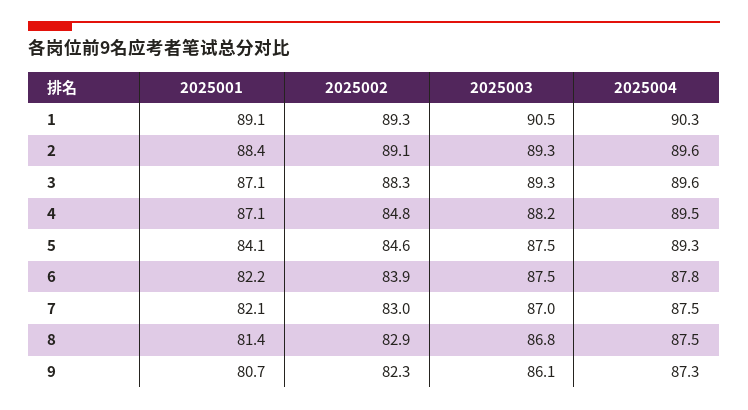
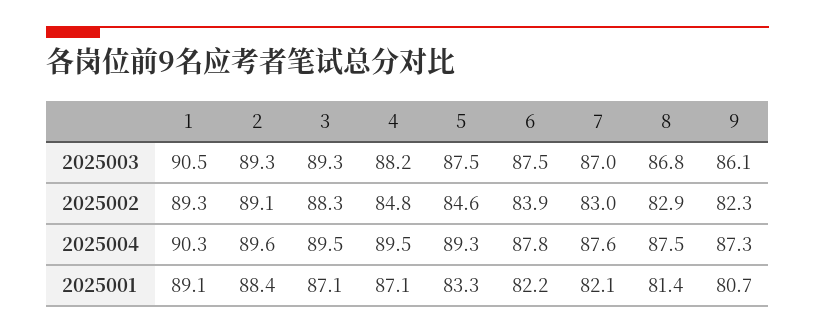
  {
    "2025001": {
      "1": 89.1,
      "2": 88.4,
      "3": 87.1,
      "4": 87.1,
-     "5": 84.1,
+     "5": 83.3,
      "6": 82.2,
      "7": 82.1,
      "8": 81.4,
      "9": 80.7
    },
    "2025002": {
      "1": 89.3,
      "2": 89.1,
      "3": 88.3,
      "4": 84.8,
      "5": 84.6,
      "6": 83.9,
      "7": 83,
      "8": 82.9,
      "9": 82.3
    },
    "2025003": {
      "1": 90.5,
      "2": 89.3,
      "3": 89.3,
      "4": 88.2,
      "5": 87.5,
      "6": 87.5,
      "7": 87,
      "8": 86.8,
      "9": 86.1
    },
    "2025004": {
      "1": 90.3,
      "2": 89.6,
-     "3": 89.6,
+     "3": 89.5,
      "4": 89.5,
      "5": 89.3,
      "6": 87.8,
-     "7": 87.5,
+     "7": 87.6,
      "8": 87.5,
      "9": 87.3
    }
  }

